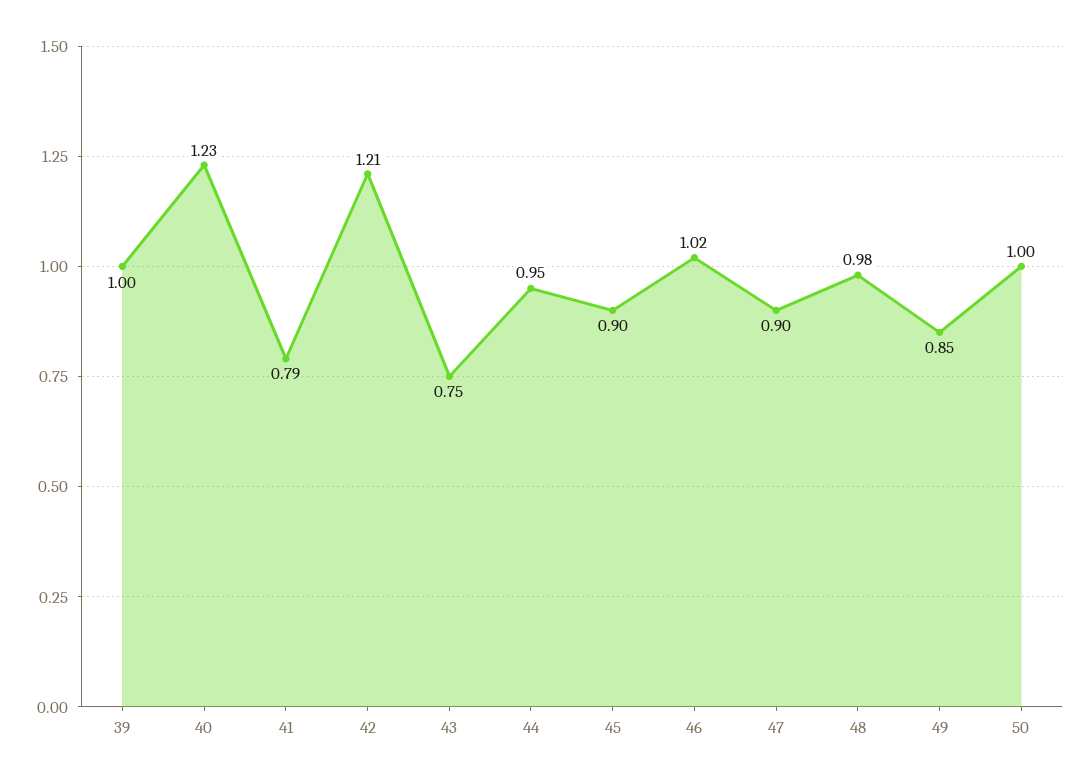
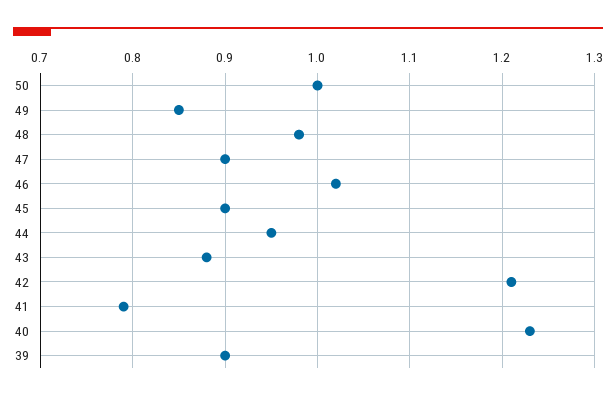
  {
-   "39": 1,
+   "39": 0.9,
    "40": 1.23,
    "41": 0.79,
    "42": 1.21,
-   "43": 0.75,
+   "43": 0.88,
    "44": 0.95,
    "45": 0.9,
    "46": 1.02,
    "47": 0.9,
    "48": 0.98,
    "49": 0.85,
    "50": 1
  }

